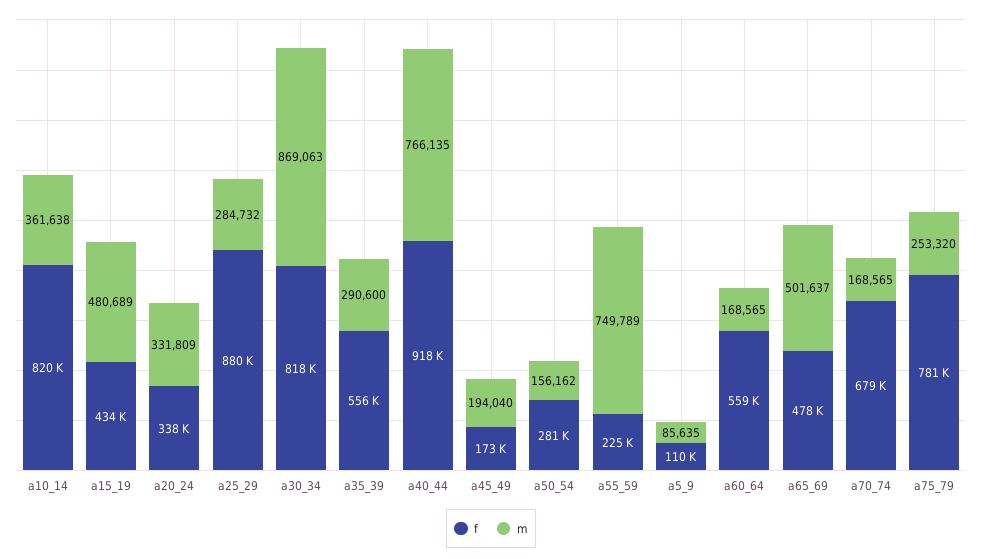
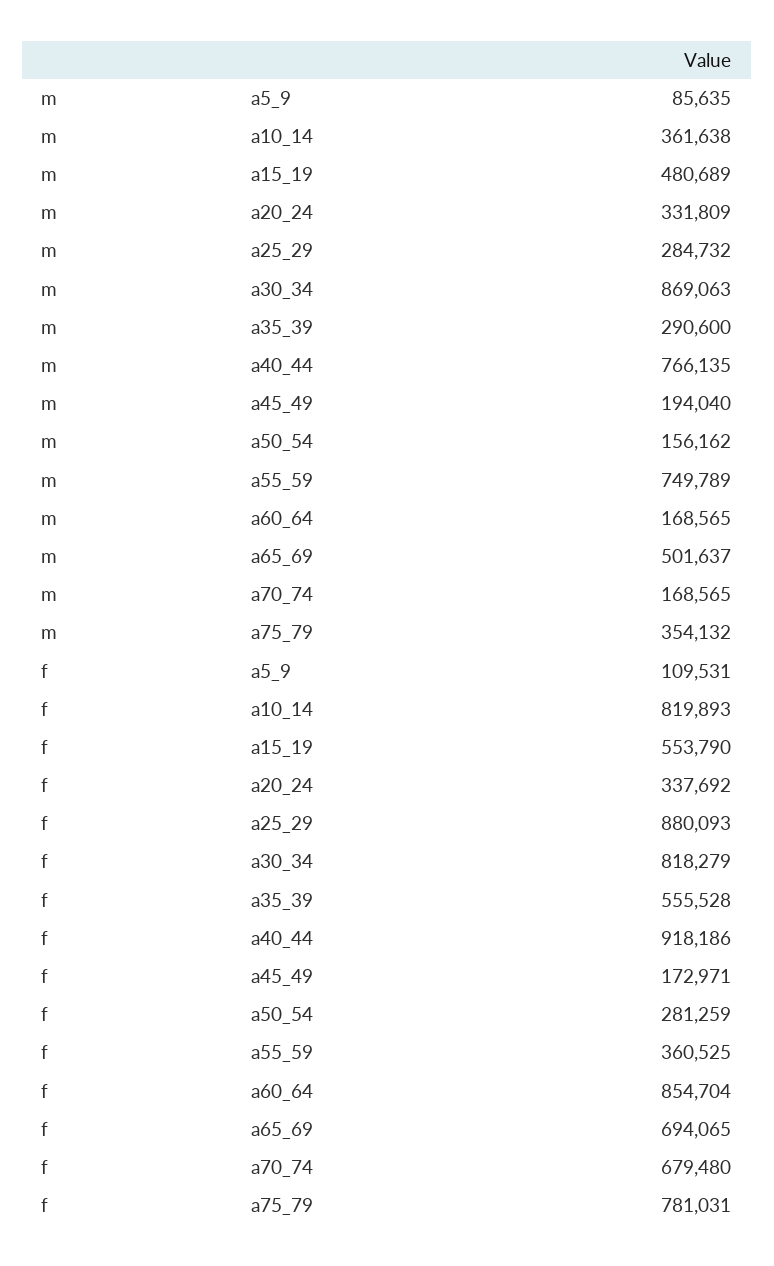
  {
    "f": {
      "a10_14": 819893,
-     "a15_19": 434000,
+     "a15_19": 553790,
      "a20_24": 337692,
      "a25_29": 880093,
      "a30_34": 818279,
      "a35_39": 555528,
      "a40_44": 918186,
      "a45_49": 172971,
      "a50_54": 281259,
-     "a55_59": 225000,
+     "a55_59": 360525,
      "a5_9": 109531,
-     "a60_64": 559000,
+     "a60_64": 854704,
-     "a65_69": 478000,
+     "a65_69": 694065,
      "a70_74": 679480,
      "a75_79": 781031
    },
    "m": {
      "a10_14": 361638,
      "a15_19": 480689,
      "a20_24": 331809,
      "a25_29": 284732,
      "a30_34": 869063,
      "a35_39": 290600,
      "a40_44": 766135,
      "a45_49": 194040,
      "a50_54": 156162,
      "a55_59": 749789,
      "a5_9": 85635,
      "a60_64": 168565,
      "a65_69": 501637,
      "a70_74": 168565,
-     "a75_79": 253320
+     "a75_79": 354132
    }
  }

